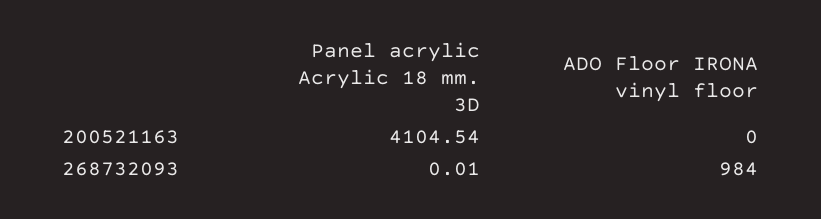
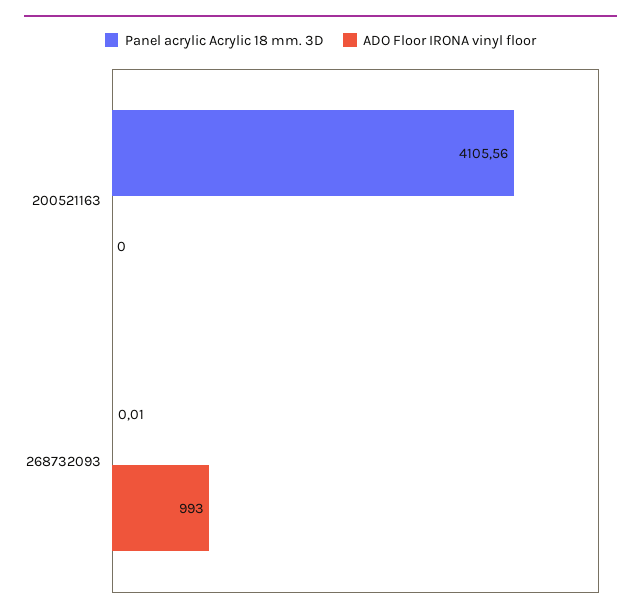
  {
    "Panel acrylic Acrylic 18 mm. 3D": {
-     "200521163": 4104.54,
+     "200521163": 4105.56,
      "268732093": 0.01
    },
    "ADO Floor IRONA vinyl floor": {
      "200521163": 0,
-     "268732093": 984
+     "268732093": 993
    }
  }

